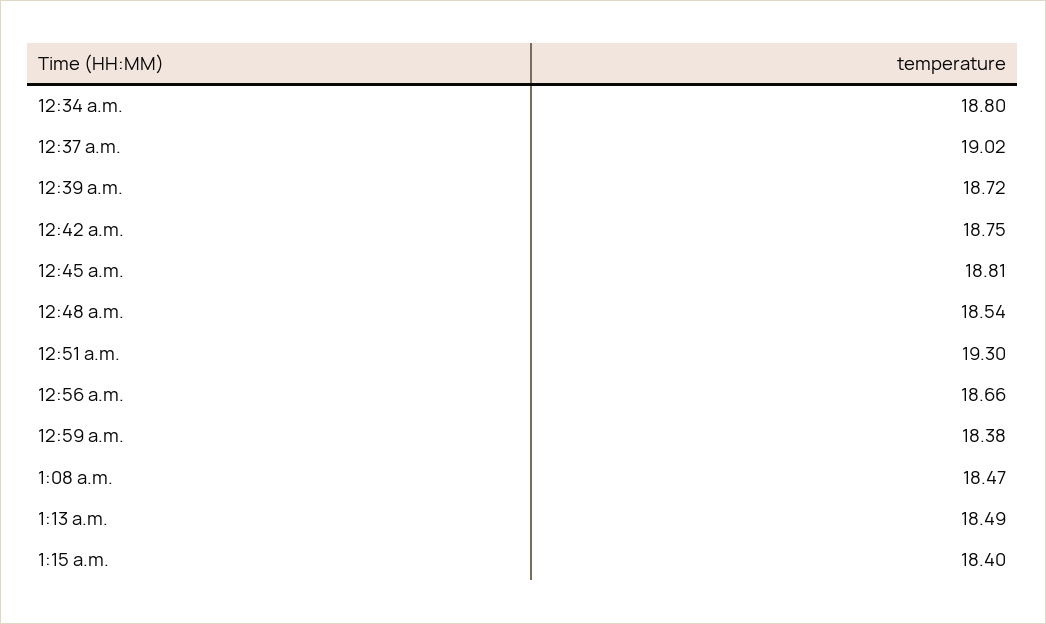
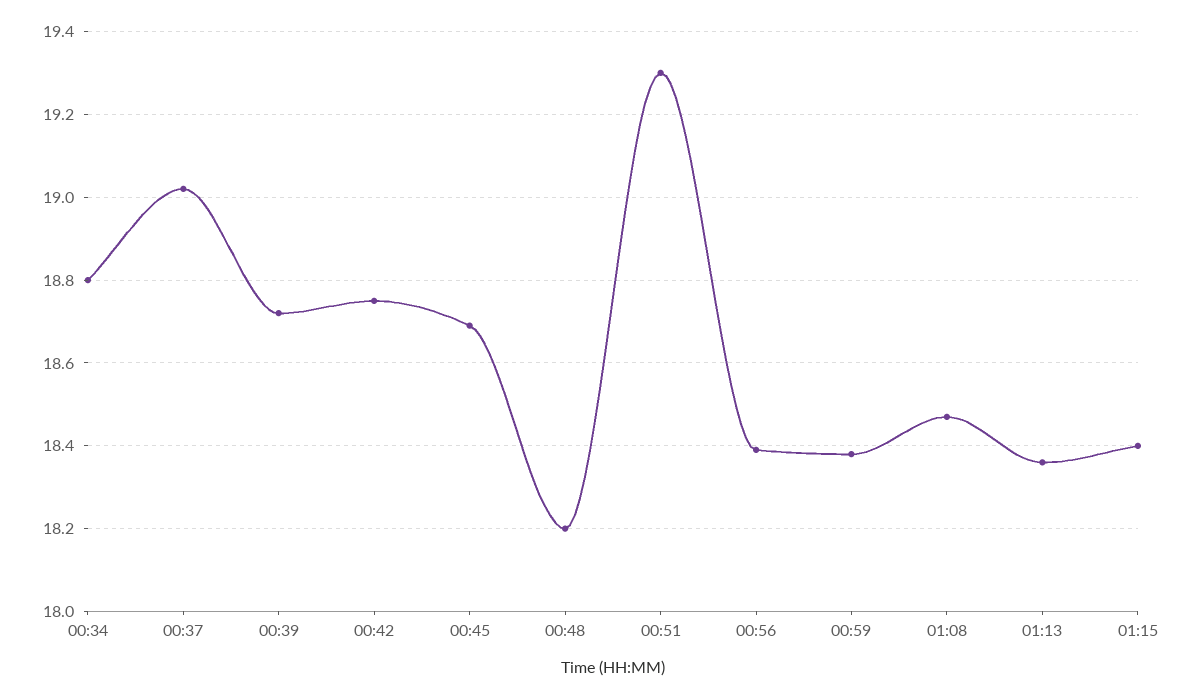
  {
    "12:34 a.m.": 18.8,
    "12:37 a.m.": 19.02,
    "12:39 a.m.": 18.72,
    "12:42 a.m.": 18.75,
-   "12:45 a.m.": 18.81,
+   "12:45 a.m.": 18.7,
-   "12:48 a.m.": 18.54,
+   "12:48 a.m.": 18.2,
    "12:51 a.m.": 19.3,
-   "12:56 a.m.": 18.66,
+   "12:56 a.m.": 18.4,
    "12:59 a.m.": 18.38,
    "1:08 a.m.": 18.47,
-   "1:13 a.m.": 18.49,
+   "1:13 a.m.": 18.35,
    "1:15 a.m.": 18.4
  }

